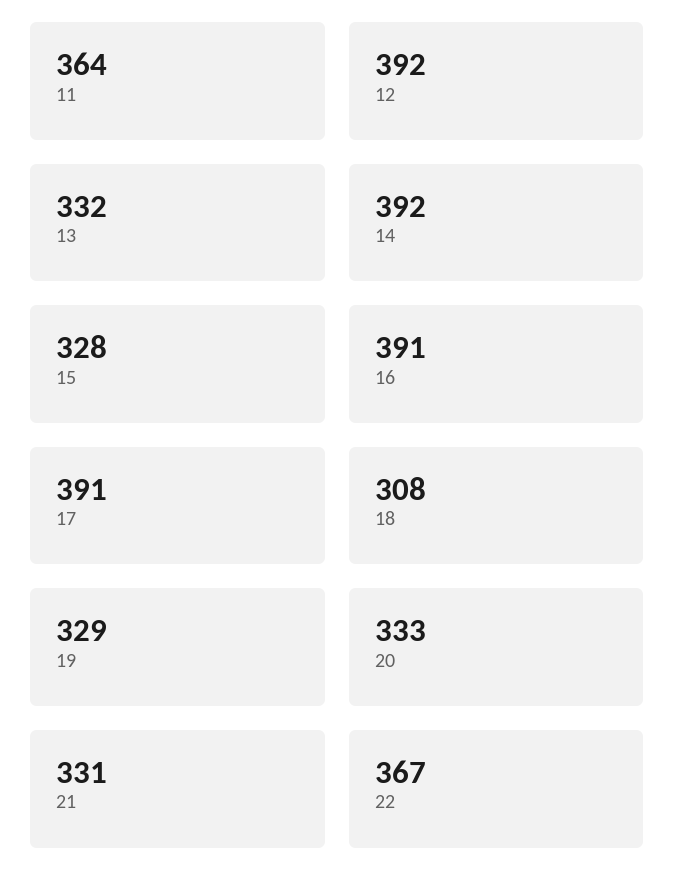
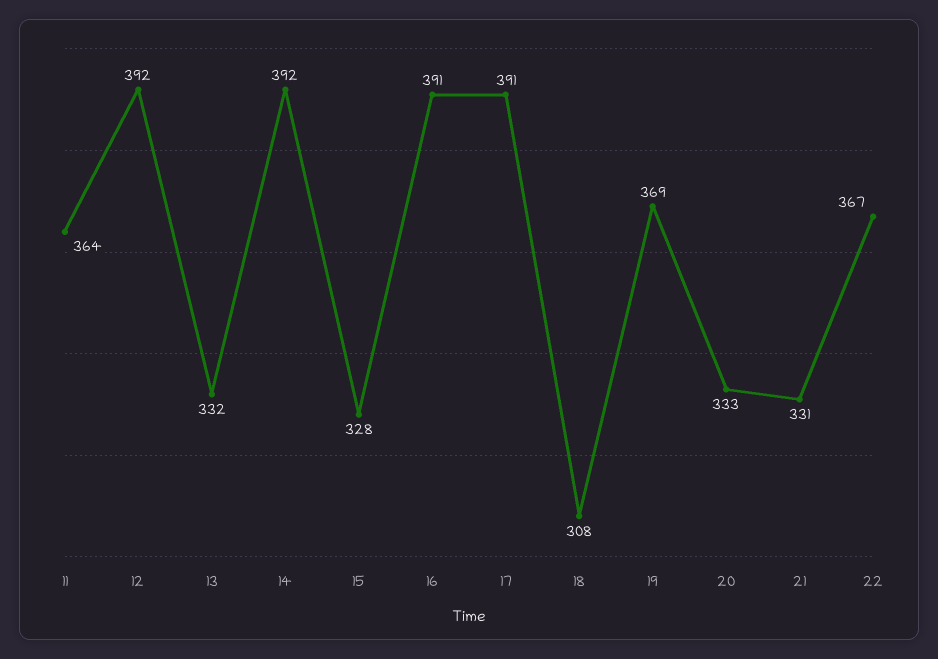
  {
    "11": 364,
    "12": 392,
    "13": 332,
    "14": 392,
    "15": 328,
    "16": 391,
    "17": 391,
    "18": 308,
-   "19": 329,
+   "19": 369,
    "20": 333,
    "21": 331,
    "22": 367
  }

